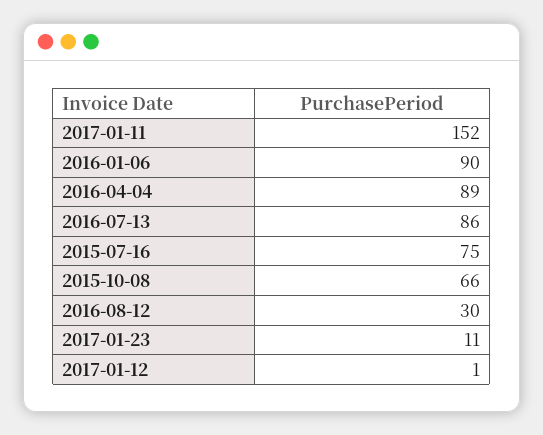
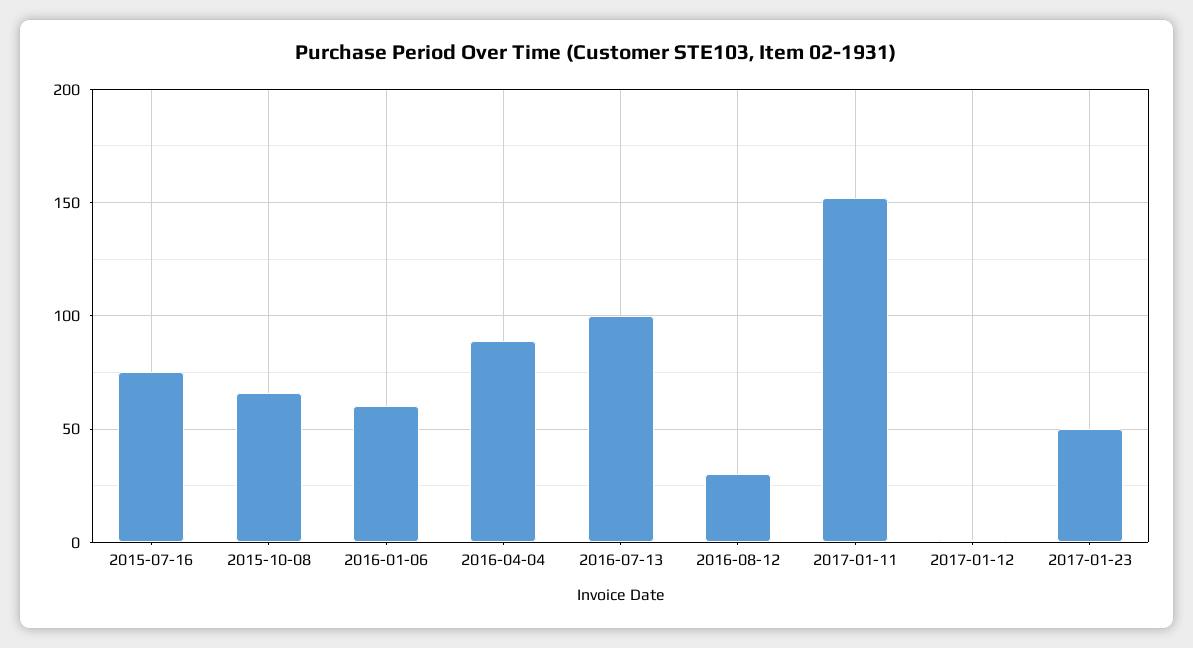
  {
    "2017-01-11": 152,
-   "2016-01-06": 90,
+   "2016-01-06": 60,
    "2016-04-04": 89,
-   "2016-07-13": 86,
+   "2016-07-13": 100,
    "2015-07-16": 75,
    "2015-10-08": 66,
    "2016-08-12": 30,
-   "2017-01-23": 11,
+   "2017-01-23": 50,
    "2017-01-12": 1
  }

